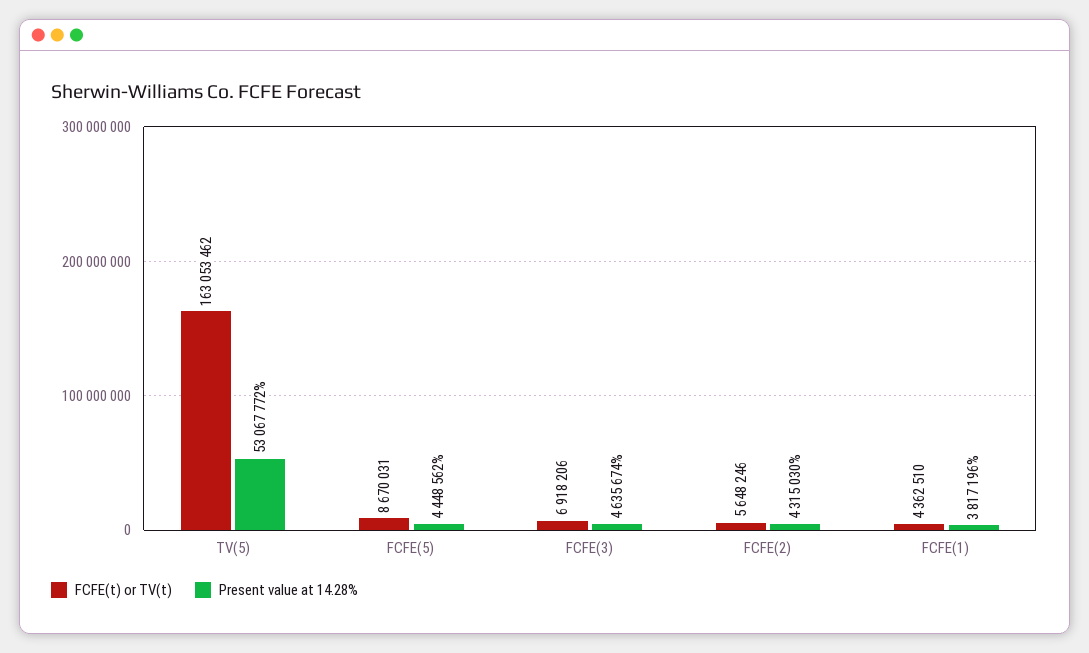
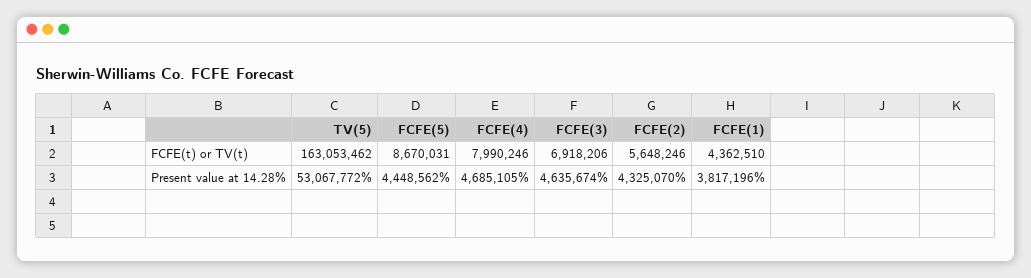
  {
    "FCFE(t) or TV(t)": {
      "TV(5)": 163053462,
      "FCFE(5)": 8670031,
      "FCFE(3)": 6918206,
      "FCFE(2)": 5648246,
-     "FCFE(1)": 4362510
+     "FCFE(1)": 4362510,
+     "FCFE(4)": 7990246
    },
    "Present value at 14.28%": {
      "TV(5)": 53067772,
      "FCFE(5)": 4448562,
      "FCFE(3)": 4635674,
-     "FCFE(2)": 4315030,
+     "FCFE(2)": 4325070,
-     "FCFE(1)": 3817196
+     "FCFE(1)": 3817196,
+     "FCFE(4)": 4685105
    }
  }

